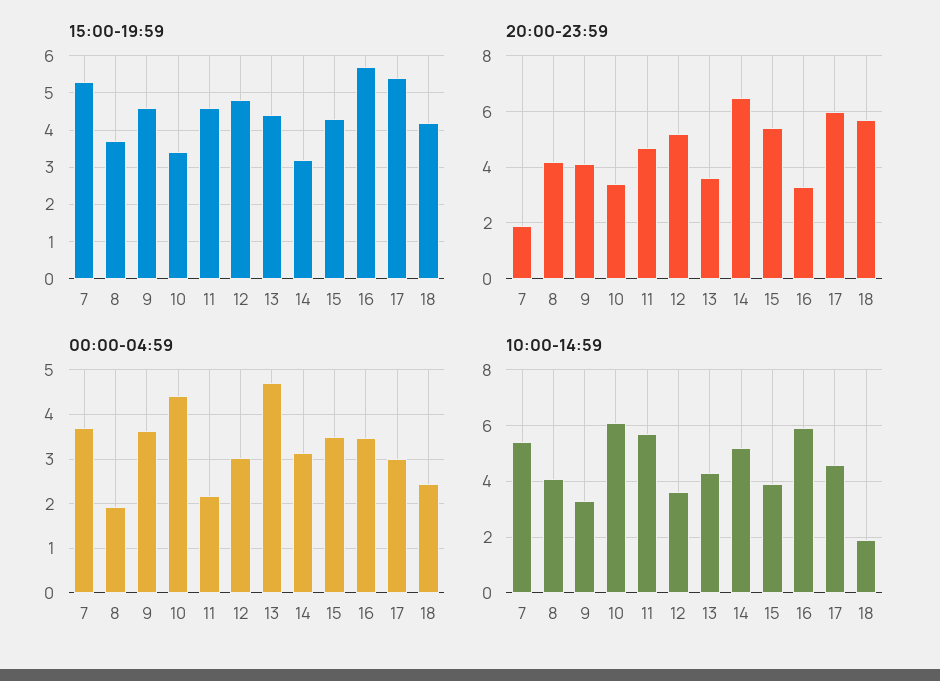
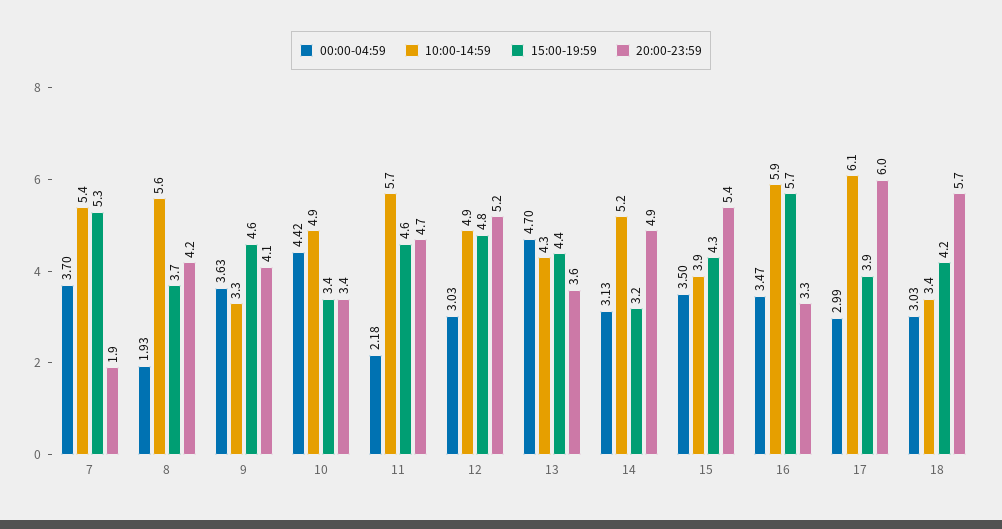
  {
    "15:00-19:59": {
      "7": 5.3,
      "8": 3.7,
      "9": 4.6,
      "10": 3.4,
      "11": 4.6,
      "12": 4.8,
      "13": 4.4,
      "14": 3.2,
      "15": 4.3,
      "16": 5.7,
-     "17": 5.5,
+     "17": 3.9,
      "18": 4.2
    },
    "20:00-23:59": {
      "7": 1.9,
      "8": 4.2,
      "9": 4.1,
      "10": 3.4,
      "11": 4.7,
      "12": 5.2,
      "13": 3.6,
-     "14": 6.5,
+     "14": 4.9,
      "15": 5.4,
      "16": 3.3,
      "17": 6,
      "18": 5.7
    },
    "00:00-04:59": {
      "7": 3.7,
      "8": 1.93,
      "9": 3.63,
      "10": 4.42,
      "11": 2.18,
      "12": 3.03,
      "13": 4.7,
      "14": 3.13,
      "15": 3.5,
      "16": 3.47,
      "17": 2.99,
-     "18": 2.4
+     "18": 3.03
    },
    "10:00-14:59": {
      "7": 5.4,
-     "8": 4,
+     "8": 5.6,
      "9": 3.3,
-     "10": 6,
+     "10": 4.9,
      "11": 5.7,
-     "12": 3.5,
+     "12": 4.9,
      "13": 4.3,
      "14": 5.2,
      "15": 3.9,
      "16": 5.9,
-     "17": 4.5,
+     "17": 6.1,
-     "18": 2
+     "18": 3.4
    }
  }

